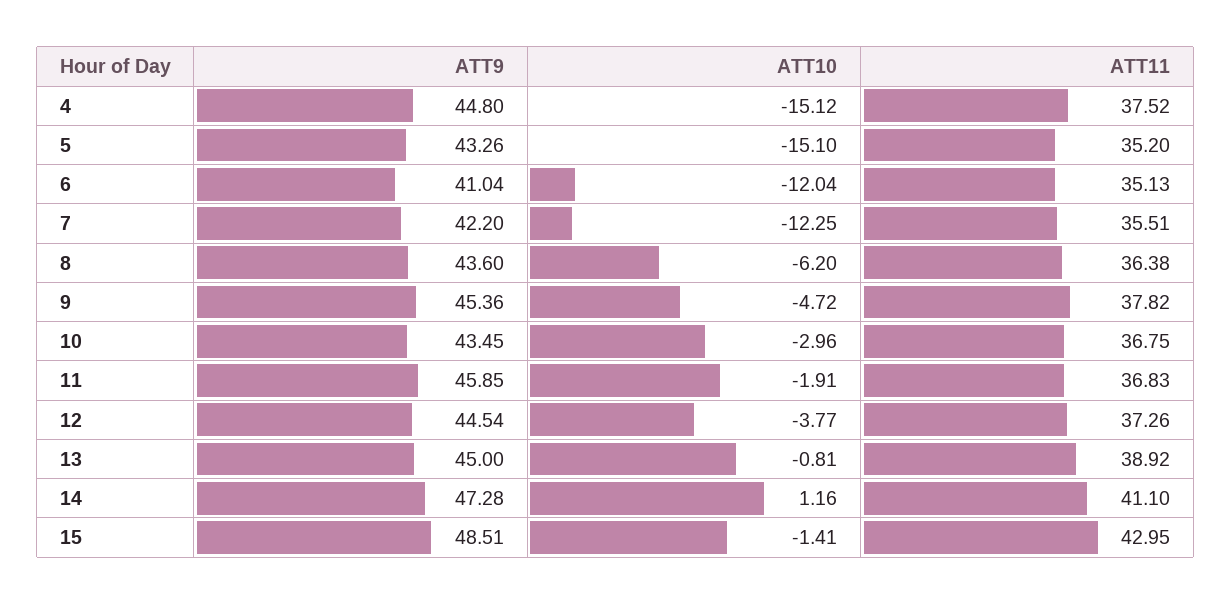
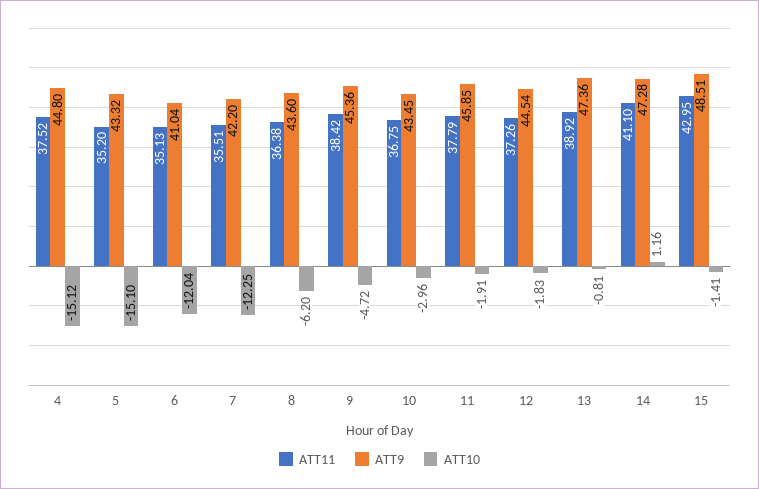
  {
    "ATT9": {
      "4": 44.8,
-     "5": 43.26,
+     "5": 43.32,
      "6": 41.04,
      "7": 42.2,
      "8": 43.6,
      "9": 45.36,
      "10": 43.45,
      "11": 45.85,
      "12": 44.54,
-     "13": 45,
+     "13": 47.36,
      "14": 47.28,
      "15": 48.51
    },
    "ATT10": {
      "4": -15.12,
      "5": -15.1,
      "6": -12.04,
      "7": -12.25,
      "8": -6.2,
      "9": -4.72,
      "10": -2.96,
      "11": -1.91,
-     "12": -3.77,
+     "12": -1.83,
      "13": -0.81,
      "14": 1.16,
      "15": -1.41
    },
    "ATT11": {
      "4": 37.52,
      "5": 35.2,
      "6": 35.13,
      "7": 35.51,
      "8": 36.38,
-     "9": 37.82,
+     "9": 38.42,
      "10": 36.75,
-     "11": 36.83,
+     "11": 37.79,
      "12": 37.26,
      "13": 38.92,
      "14": 41.1,
      "15": 42.95
    }
  }

